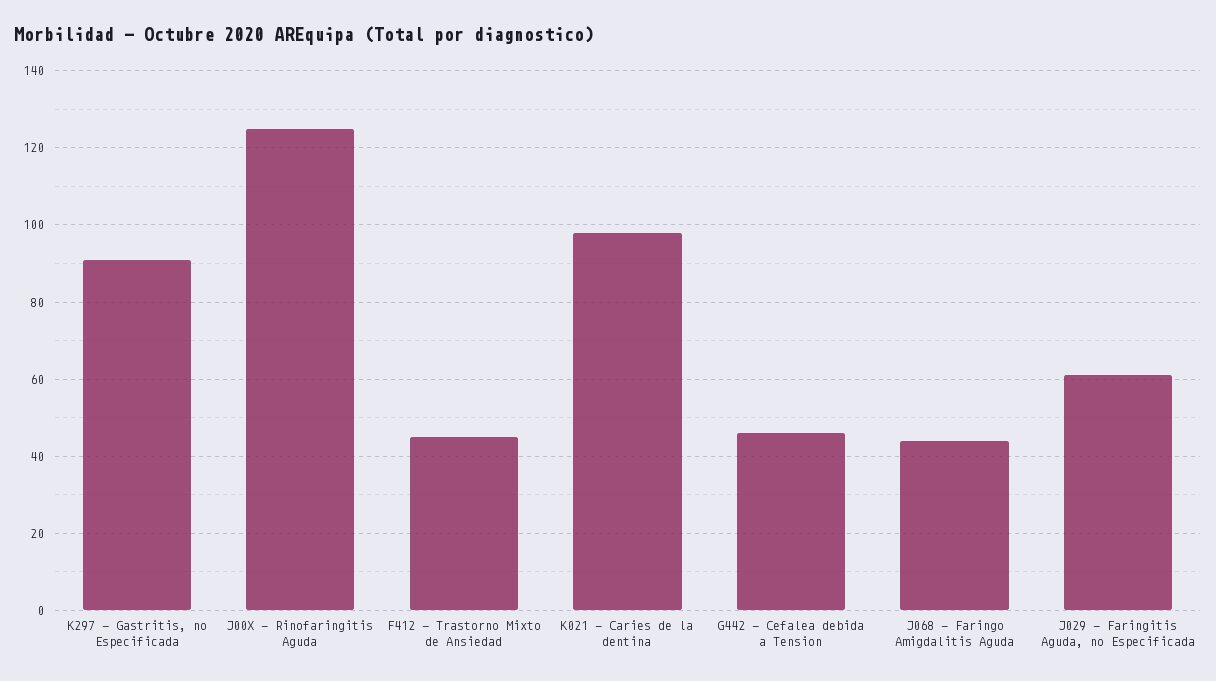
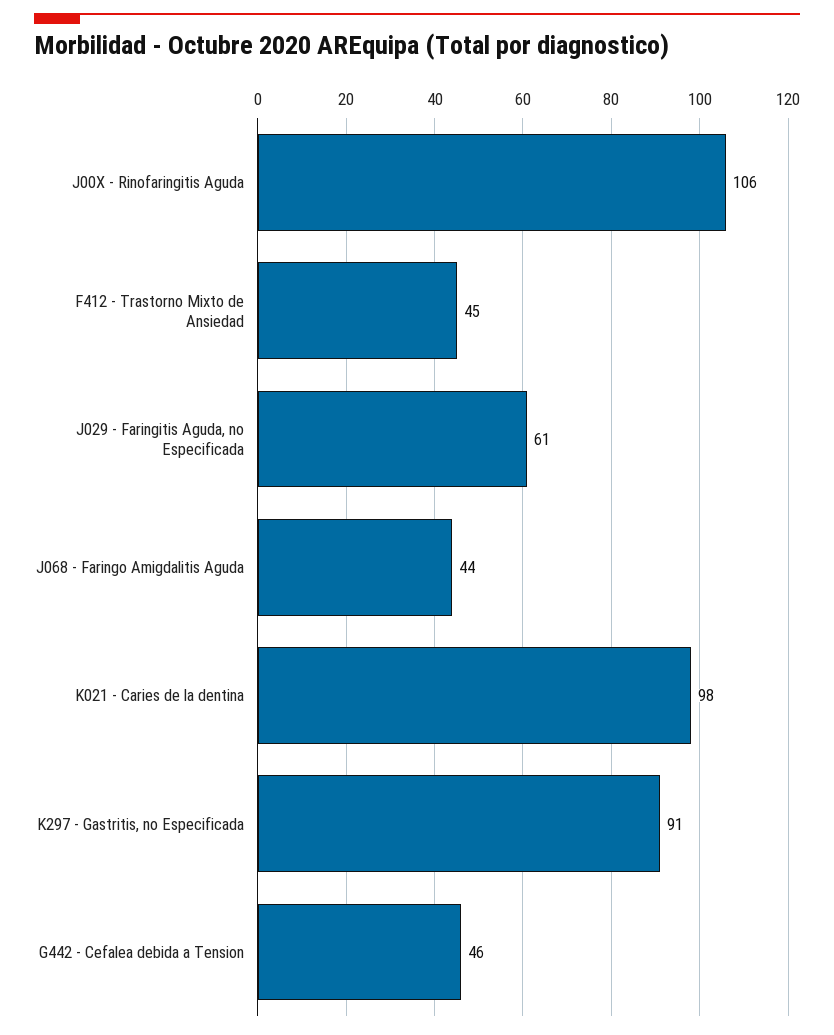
  {
    "K297 - Gastritis, no Especificada": 91,
-   "J00X - Rinofaringitis Aguda": 125,
+   "J00X - Rinofaringitis Aguda": 106,
    "F412 - Trastorno Mixto de Ansiedad": 45,
    "K021 - Caries de la dentina": 98,
    "G442 - Cefalea debida a Tension": 46,
    "J068 - Faringo Amigdalitis Aguda": 44,
    "J029 - Faringitis Aguda, no Especificada": 61
  }

